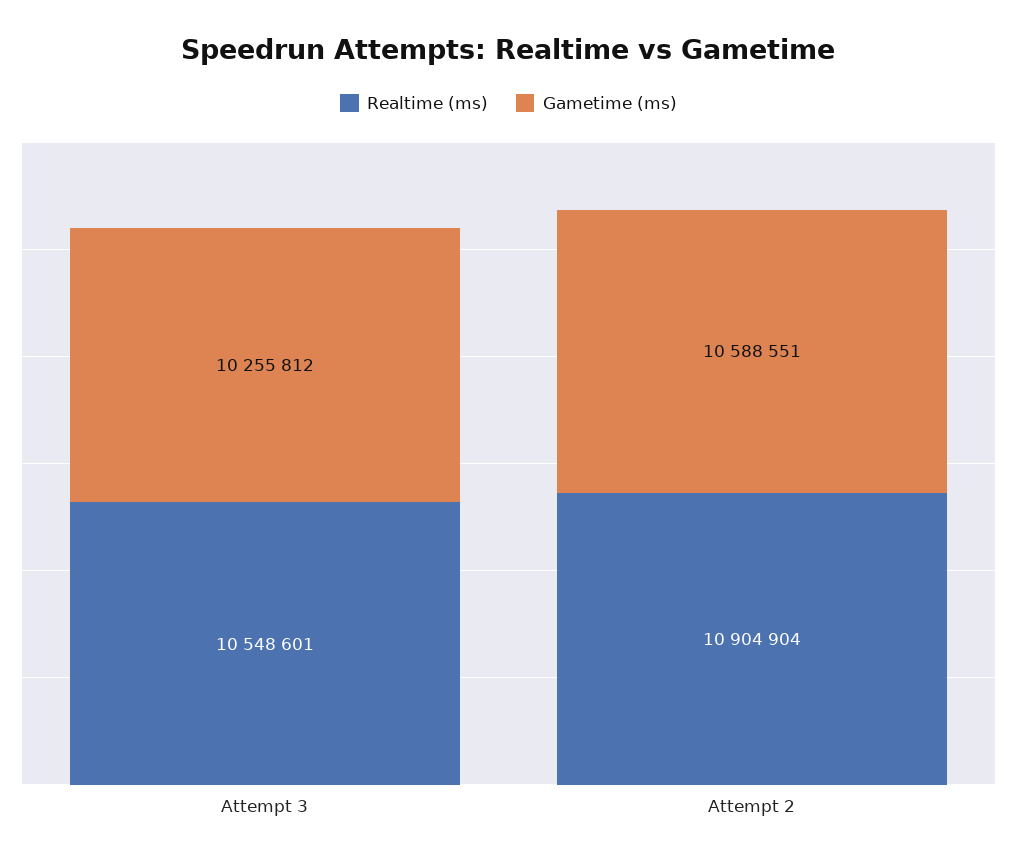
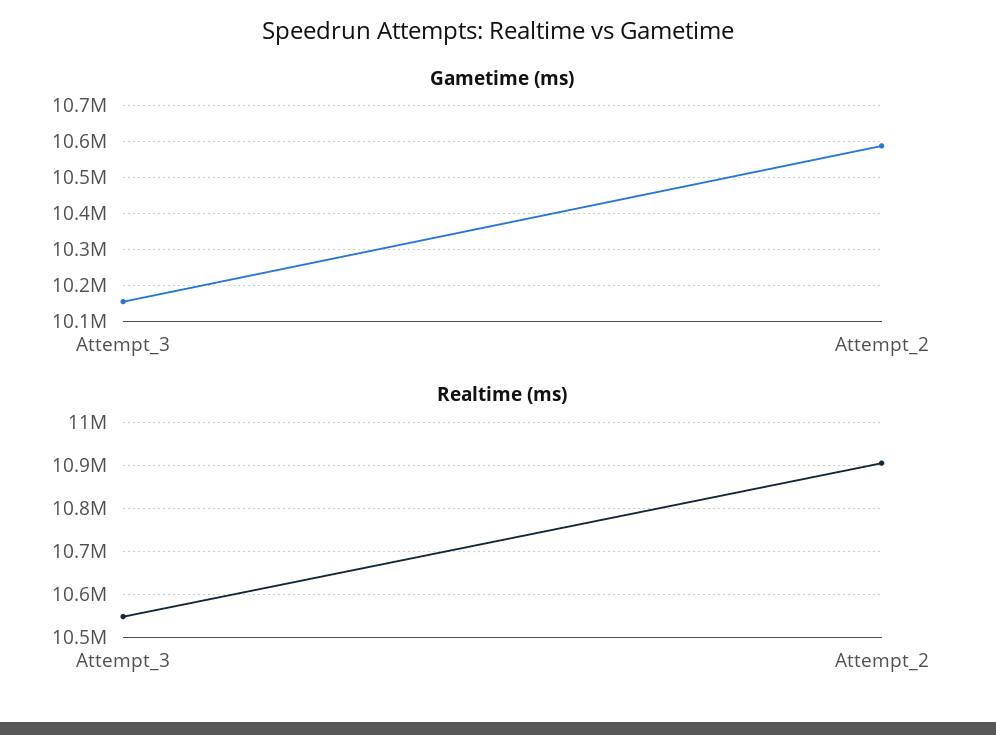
  {
    "Realtime (ms)": {
      "Attempt 3": 10548601,
      "Attempt 2": 10904904
    },
    "Gametime (ms)": {
-     "Attempt 3": 10255812,
+     "Attempt 3": 10160000,
      "Attempt 2": 10588551
    }
  }

